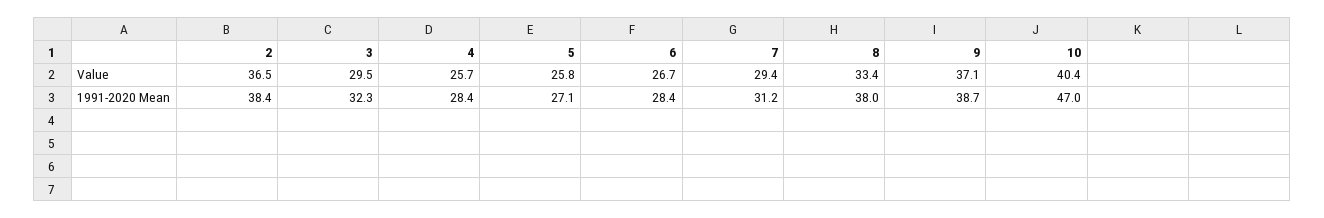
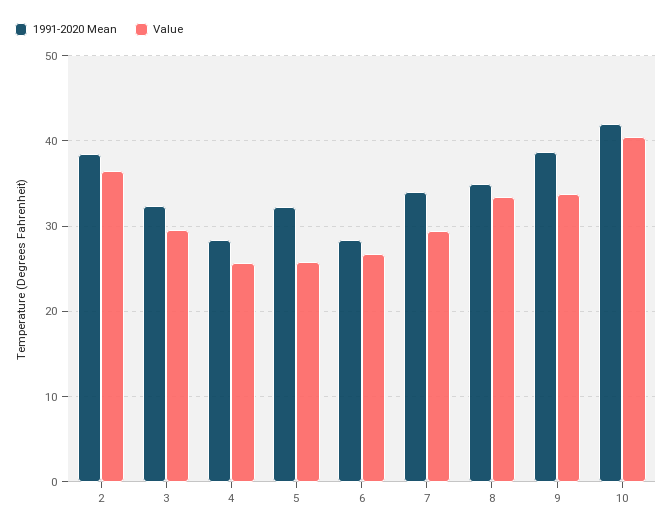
  {
    "Value": {
      "2": 36.5,
      "3": 29.5,
      "4": 25.7,
      "5": 25.8,
      "6": 26.7,
      "7": 29.4,
      "8": 33.4,
-     "9": 37.1,
+     "9": 34,
      "10": 40.4
    },
    "1991-2020 Mean": {
      "2": 38.4,
      "3": 32.3,
      "4": 28.4,
-     "5": 27.1,
+     "5": 32,
      "6": 28.4,
-     "7": 31.2,
+     "7": 34,
-     "8": 38,
+     "8": 35,
      "9": 38.7,
-     "10": 47
+     "10": 42
    }
  }

